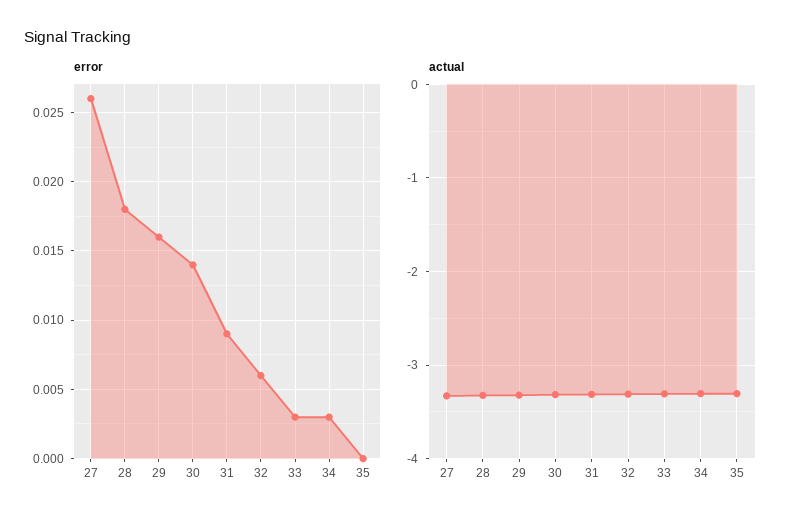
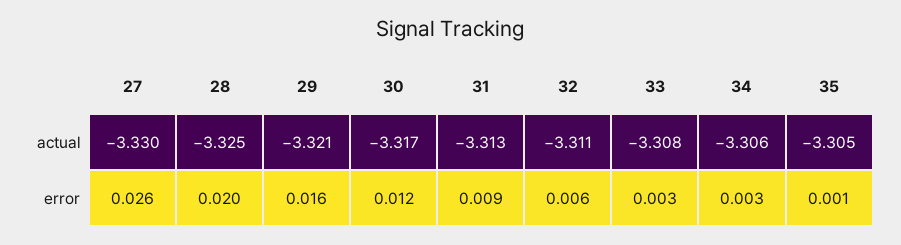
  {
    "error": {
      "27": 0.026,
-     "28": 0.018,
+     "28": 0.02,
      "29": 0.016,
-     "30": 0.014,
+     "30": 0.012,
      "31": 0.009,
      "32": 0.006,
      "33": 0.003,
      "34": 0.003,
-     "35": 0
+     "35": 0.001
    },
    "actual": {
      "27": -3.33,
      "28": -3.325,
      "29": -3.321,
      "30": -3.317,
      "31": -3.313,
      "32": -3.311,
      "33": -3.308,
      "34": -3.306,
      "35": -3.305
    }
  }

